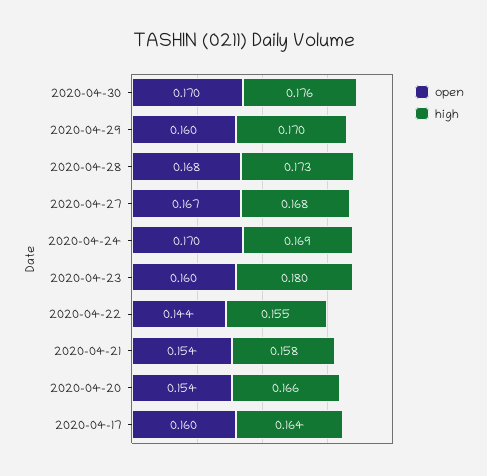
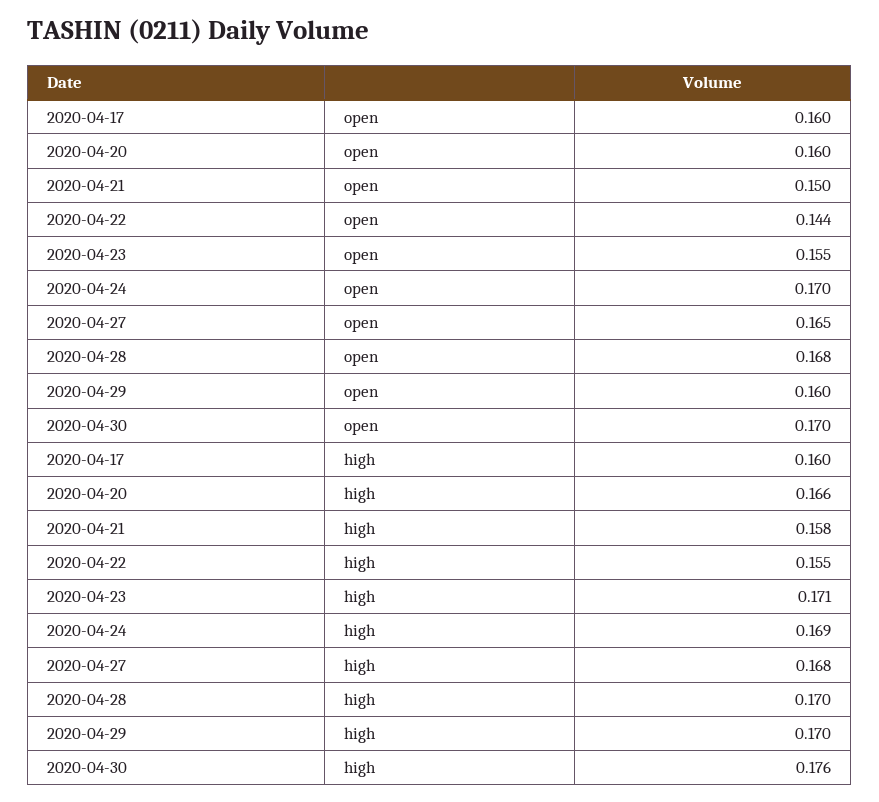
  {
    "open": {
      "2020-04-30": 0.17,
      "2020-04-29": 0.16,
      "2020-04-28": 0.168,
-     "2020-04-27": 0.167,
+     "2020-04-27": 0.165,
      "2020-04-24": 0.17,
-     "2020-04-23": 0.16,
+     "2020-04-23": 0.155,
      "2020-04-22": 0.144,
-     "2020-04-21": 0.154,
+     "2020-04-21": 0.15,
-     "2020-04-20": 0.154,
+     "2020-04-20": 0.16,
      "2020-04-17": 0.16
    },
    "high": {
      "2020-04-30": 0.176,
      "2020-04-29": 0.17,
-     "2020-04-28": 0.173,
+     "2020-04-28": 0.17,
      "2020-04-27": 0.168,
      "2020-04-24": 0.169,
-     "2020-04-23": 0.18,
+     "2020-04-23": 0.171,
      "2020-04-22": 0.155,
      "2020-04-21": 0.158,
      "2020-04-20": 0.166,
-     "2020-04-17": 0.164
+     "2020-04-17": 0.16
    }
  }

